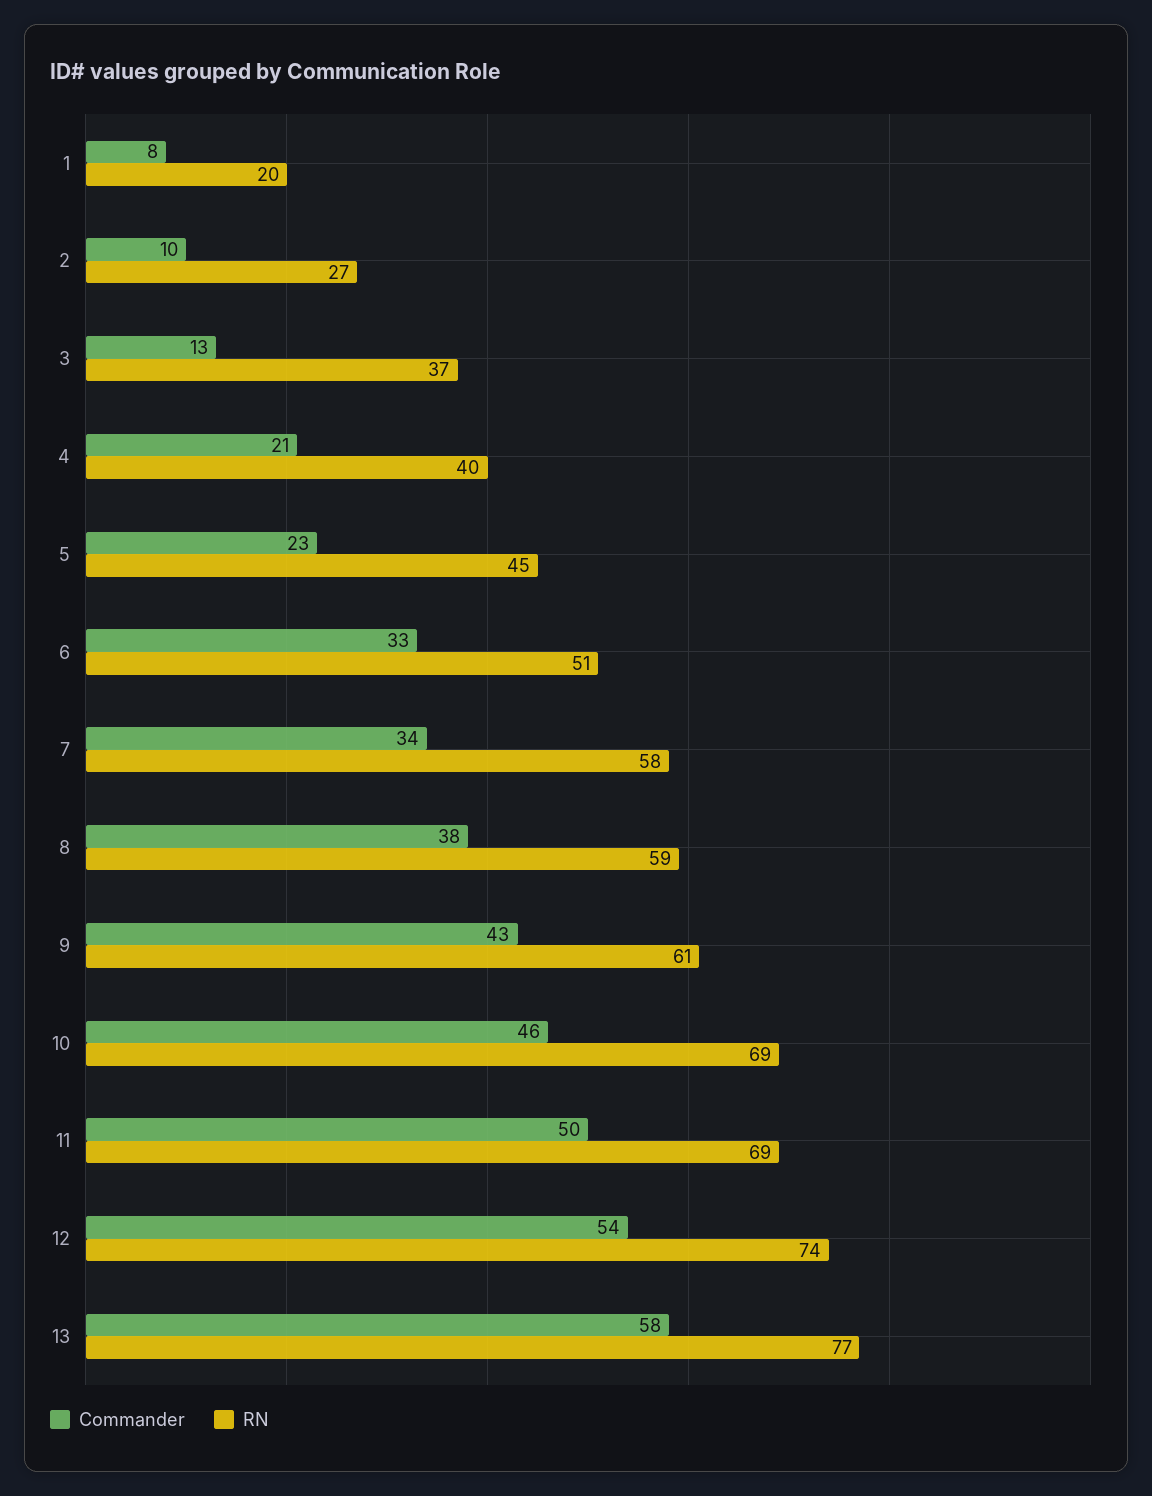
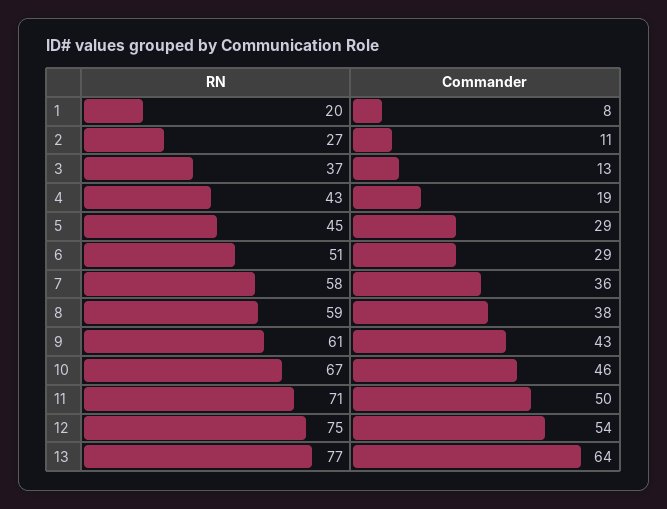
  {
    "Commander": {
      "1": 8,
-     "2": 10,
+     "2": 11,
      "3": 13,
-     "4": 21,
+     "4": 19,
-     "5": 23,
+     "5": 29,
-     "6": 33,
+     "6": 29,
-     "7": 34,
+     "7": 36,
      "8": 38,
      "9": 43,
      "10": 46,
      "11": 50,
      "12": 54,
-     "13": 58
+     "13": 64
    },
    "RN": {
      "1": 20,
      "2": 27,
      "3": 37,
-     "4": 40,
+     "4": 43,
      "5": 45,
      "6": 51,
      "7": 58,
      "8": 59,
      "9": 61,
-     "10": 69,
+     "10": 67,
-     "11": 69,
+     "11": 71,
-     "12": 74,
+     "12": 75,
      "13": 77
    }
  }

